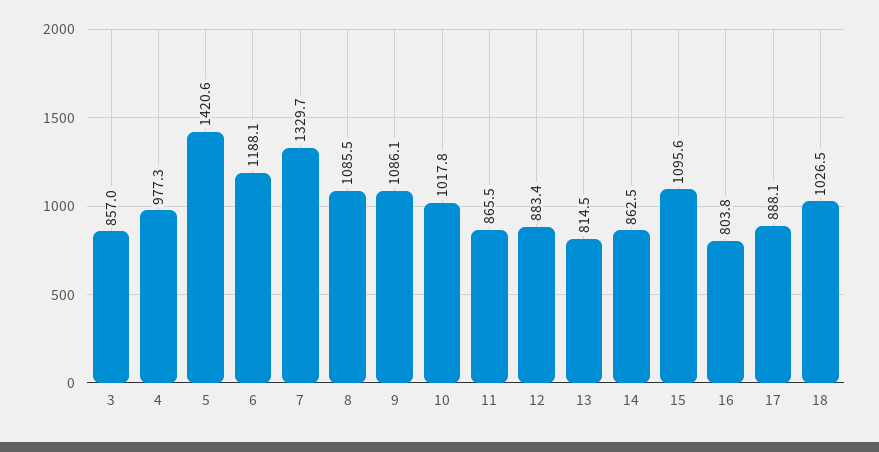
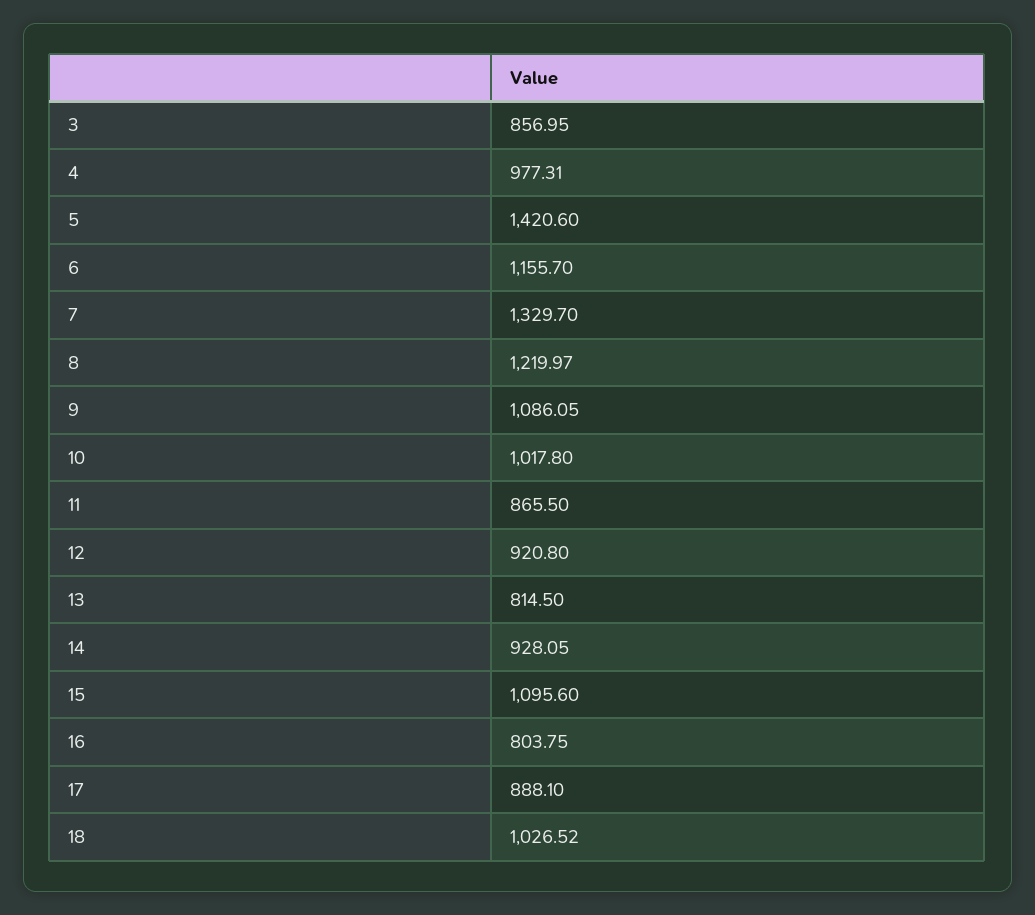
  {
    "3": 856.95,
    "4": 977.31,
    "5": 1420.6,
-   "6": 1188.1,
+   "6": 1155.7,
    "7": 1329.7,
-   "8": 1085.5,
+   "8": 1219.97,
    "9": 1086.05,
    "10": 1017.8,
    "11": 865.5,
-   "12": 883.4,
+   "12": 920.8,
    "13": 814.5,
-   "14": 862.5,
+   "14": 928.05,
    "15": 1095.6,
    "16": 803.75,
    "17": 888.1,
    "18": 1026.52
  }

